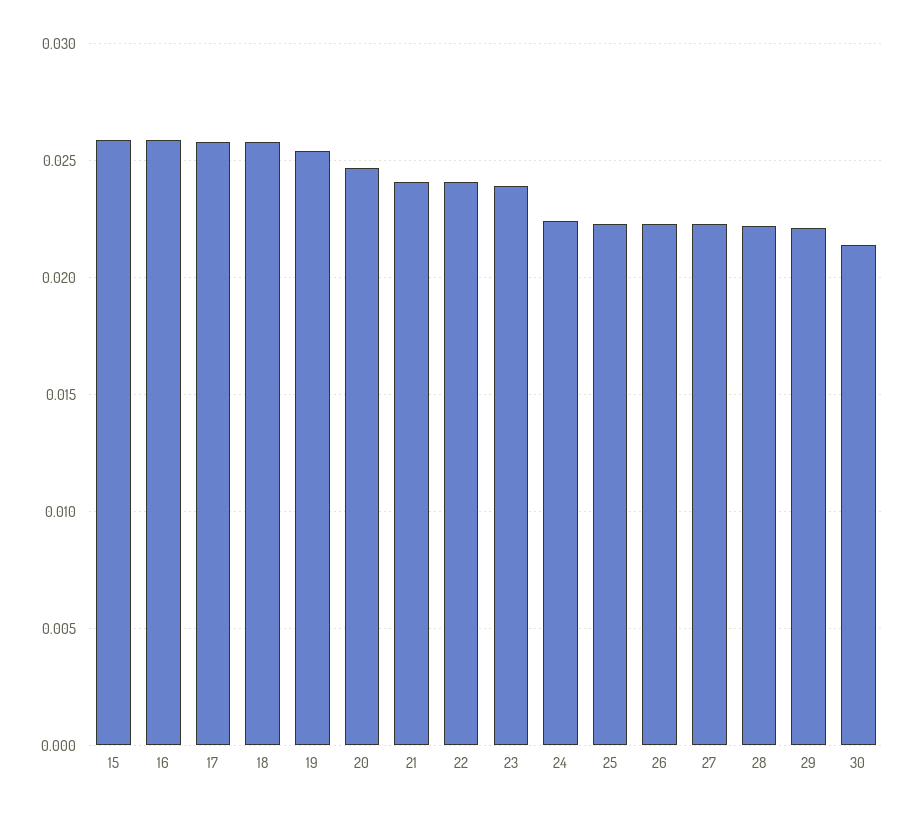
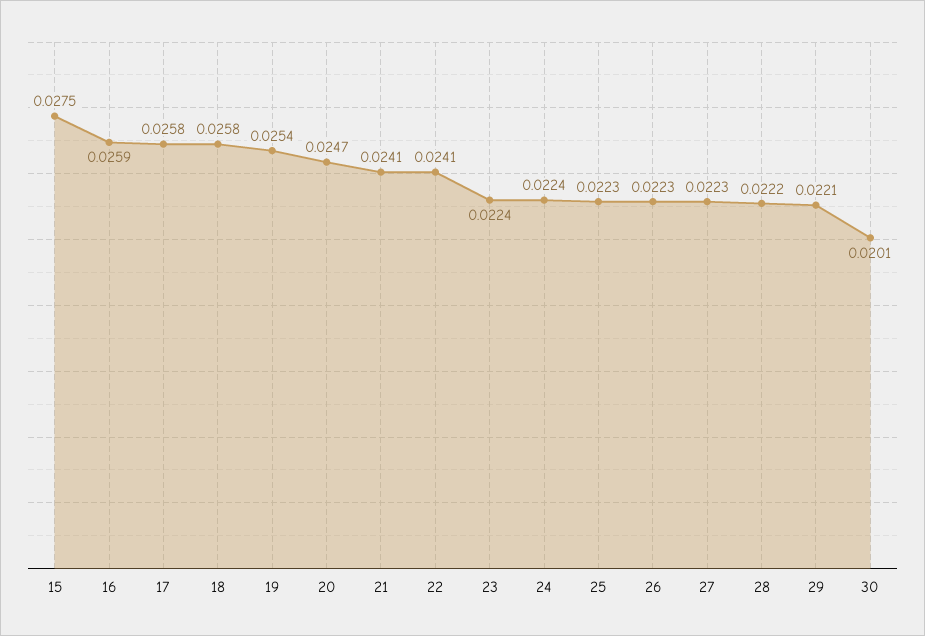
  {
-   "15": 0.026,
+   "15": 0.0275,
    "16": 0.0259,
    "17": 0.0258,
    "18": 0.0258,
    "19": 0.0254,
    "20": 0.0247,
    "21": 0.0241,
    "22": 0.0241,
-   "23": 0.024,
+   "23": 0.0224,
    "24": 0.0224,
    "25": 0.0223,
    "26": 0.0223,
    "27": 0.0223,
    "28": 0.0222,
    "29": 0.0221,
-   "30": 0.0215
+   "30": 0.0201
  }

